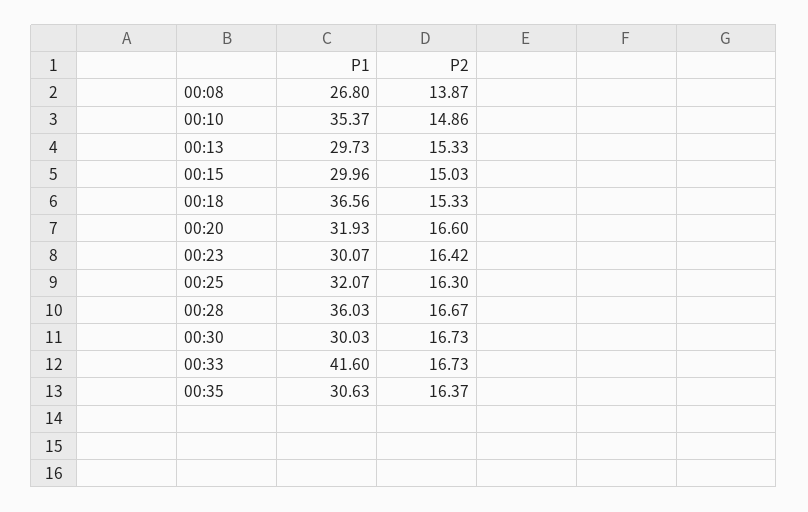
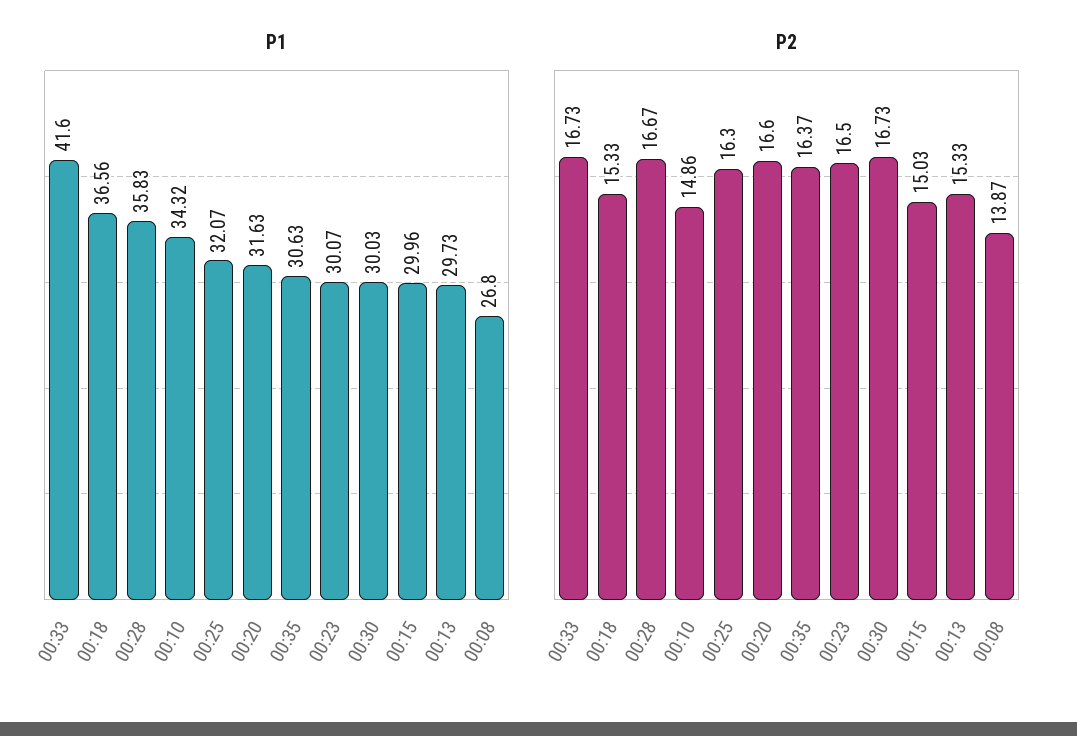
  {
    "P1": {
      "00:08": 26.8,
-     "00:10": 35.37,
+     "00:10": 34.32,
      "00:13": 29.73,
      "00:15": 29.96,
      "00:18": 36.56,
-     "00:20": 31.93,
+     "00:20": 31.63,
      "00:23": 30.07,
      "00:25": 32.07,
-     "00:28": 36.03,
+     "00:28": 35.83,
      "00:30": 30.03,
      "00:33": 41.6,
      "00:35": 30.63
    },
    "P2": {
      "00:08": 13.87,
      "00:10": 14.86,
      "00:13": 15.33,
      "00:15": 15.03,
      "00:18": 15.33,
      "00:20": 16.6,
-     "00:23": 16.42,
+     "00:23": 16.5,
      "00:25": 16.3,
      "00:28": 16.67,
      "00:30": 16.73,
      "00:33": 16.73,
      "00:35": 16.37
    }
  }

